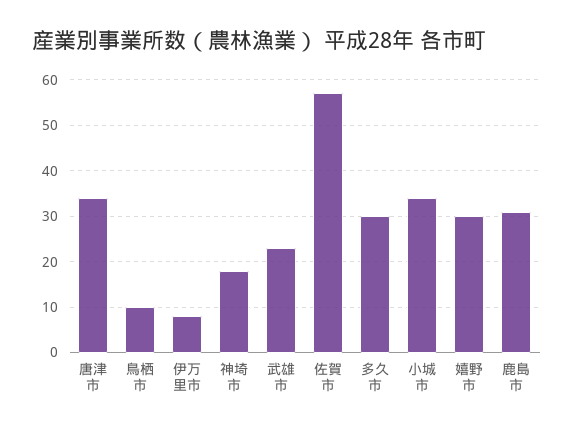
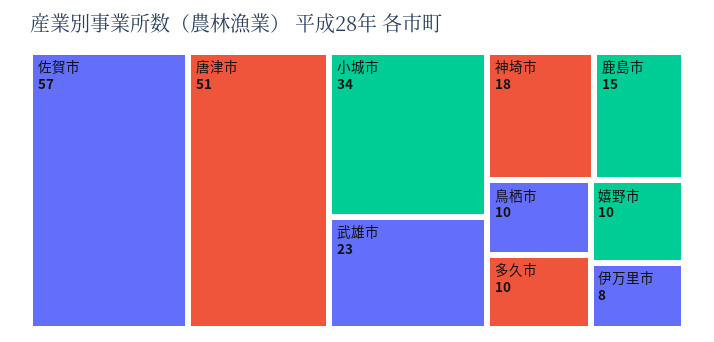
  {
-   "唐津市": 35,
+   "唐津市": 51,
    "鳥栖市": 10,
    "伊万里市": 8,
    "神埼市": 18,
    "武雄市": 23,
    "佐賀市": 57,
-   "多久市": 30,
+   "多久市": 10,
    "小城市": 34,
-   "嬉野市": 30,
+   "嬉野市": 10,
-   "鹿島市": 30
+   "鹿島市": 15
  }

